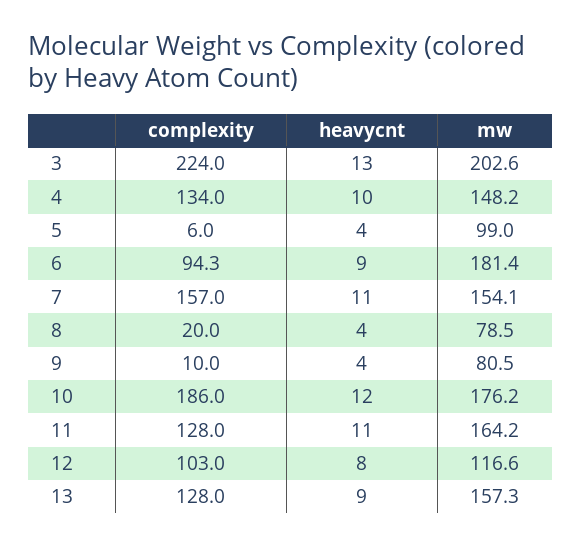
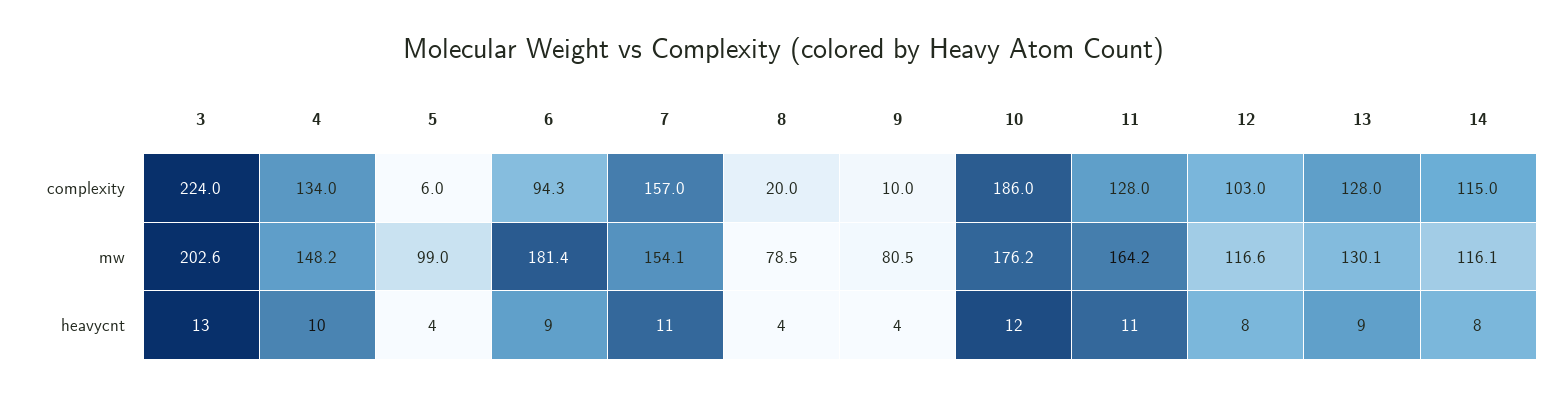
  {
    "complexity": {
      "3": 224,
      "4": 134,
      "5": 6,
      "6": 94.3,
      "7": 157,
      "8": 20,
      "9": 10,
      "10": 186,
      "11": 128,
      "12": 103,
-     "13": 128
+     "13": 128,
+     "14": 115
    },
    "heavycnt": {
      "3": 13,
      "4": 10,
      "5": 4,
      "6": 9,
      "7": 11,
      "8": 4,
      "9": 4,
      "10": 12,
      "11": 11,
      "12": 8,
-     "13": 9
+     "13": 9,
+     "14": 8
    },
    "mw": {
      "3": 202.6,
      "4": 148.2,
      "5": 99,
      "6": 181.4,
      "7": 154.1,
      "8": 78.5,
      "9": 80.5,
      "10": 176.2,
      "11": 164.2,
      "12": 116.6,
-     "13": 157.3
+     "13": 130.1,
+     "14": 116.1
    }
  }

